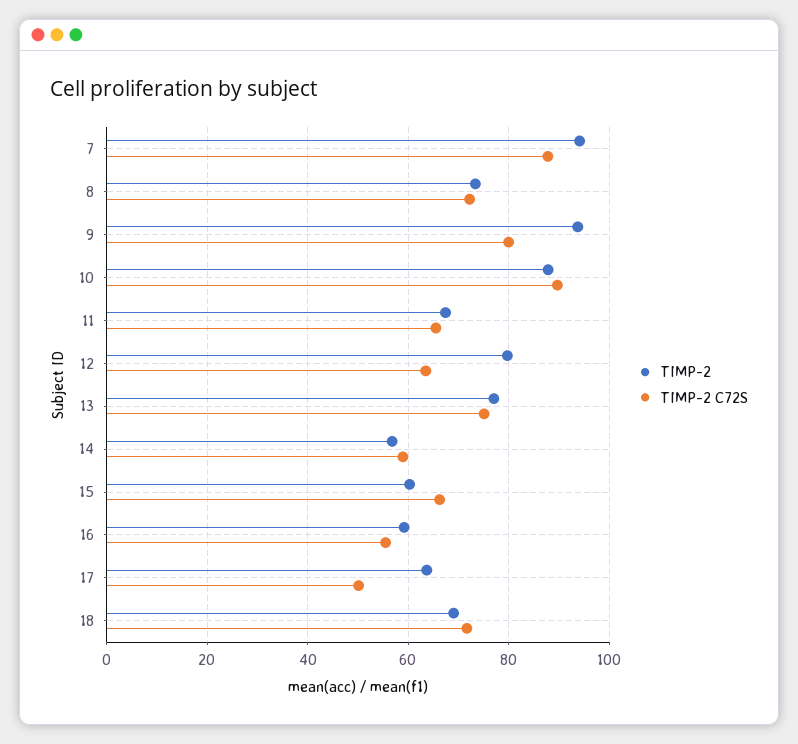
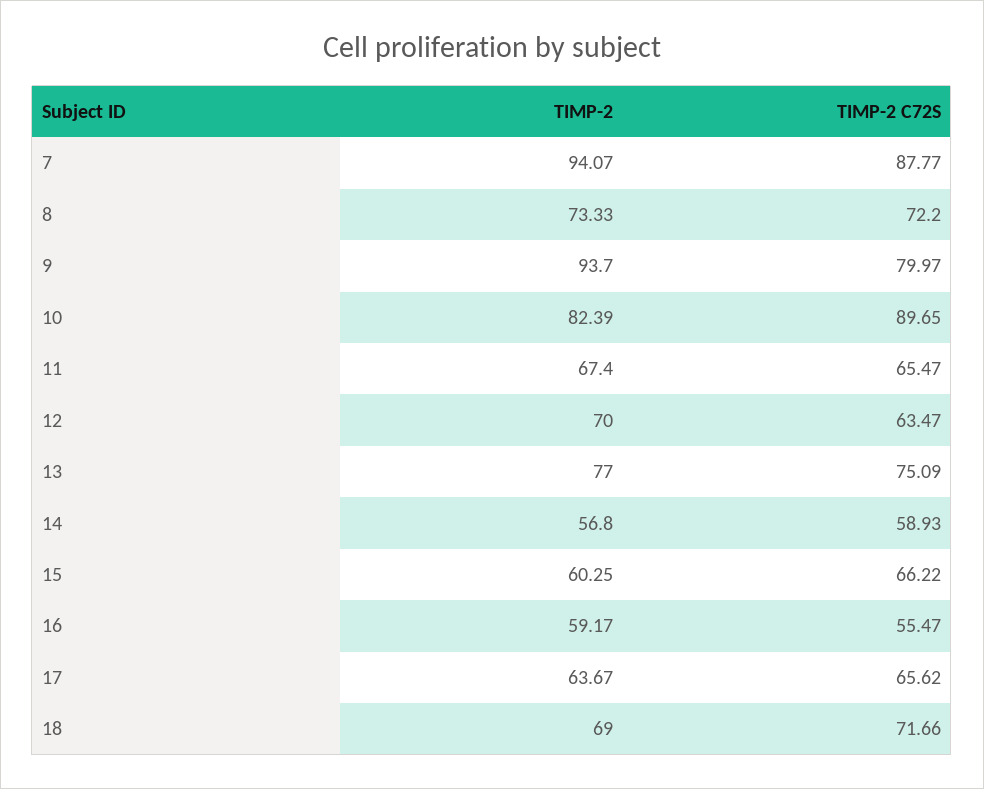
  {
    "TIMP-2": {
      "7": 94.07,
      "8": 73.33,
      "9": 93.7,
-     "10": 88,
+     "10": 82.39,
      "11": 67.4,
-     "12": 80,
+     "12": 70,
      "13": 77,
      "14": 56.8,
      "15": 60.25,
      "16": 59.17,
      "17": 63.67,
      "18": 69
    },
    "TIMP-2 C72S": {
      "7": 87.77,
      "8": 72.2,
      "9": 79.97,
      "10": 89.65,
      "11": 65.47,
      "12": 63.47,
      "13": 75.09,
      "14": 58.93,
      "15": 66.22,
      "16": 55.47,
-     "17": 50,
+     "17": 65.62,
      "18": 71.66
    }
  }

